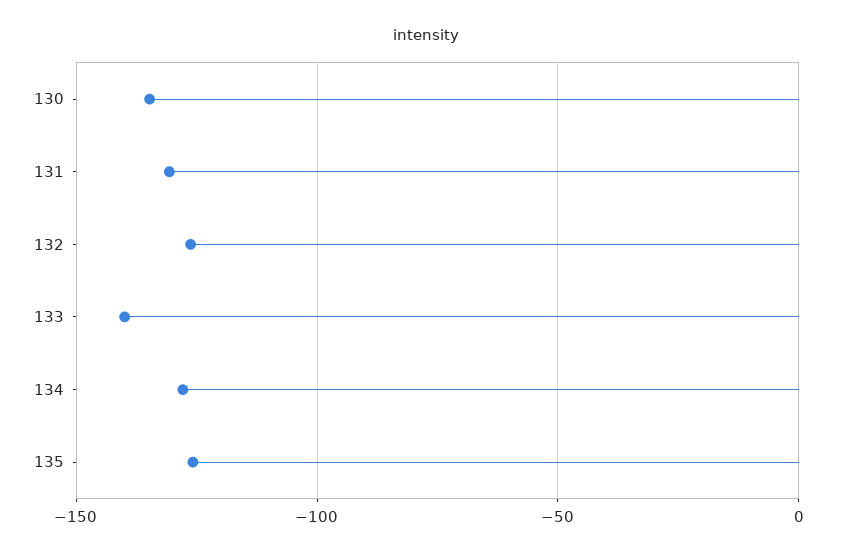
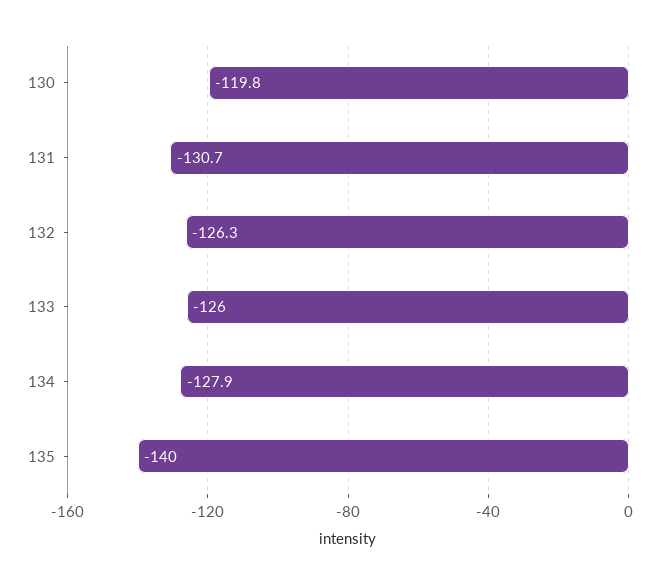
  {
-   "130": -135,
+   "130": -119.8,
    "131": -130.7,
    "132": -126.3,
-   "133": -140,
+   "133": -126,
    "134": -127.9,
-   "135": -125
+   "135": -140
  }

